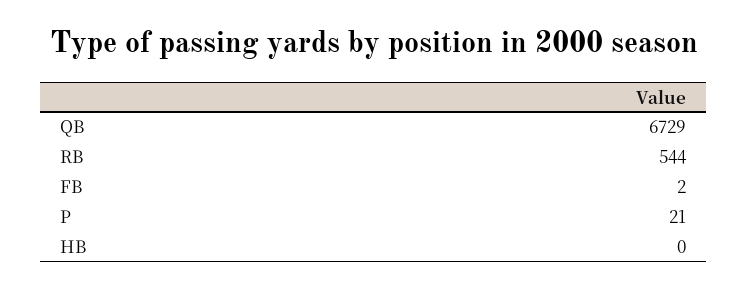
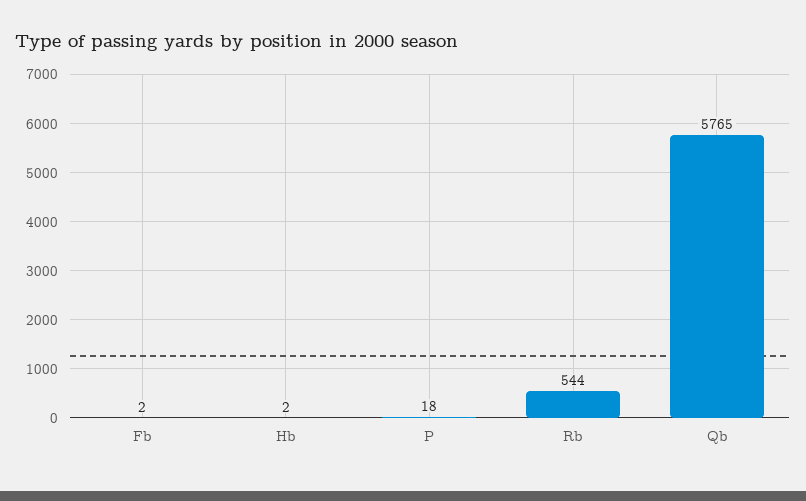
  {
-   "QB": 6729,
+   "QB": 5765,
    "RB": 544,
    "FB": 2,
-   "P": 21,
+   "P": 18,
-   "HB": 0
+   "HB": 2
  }

